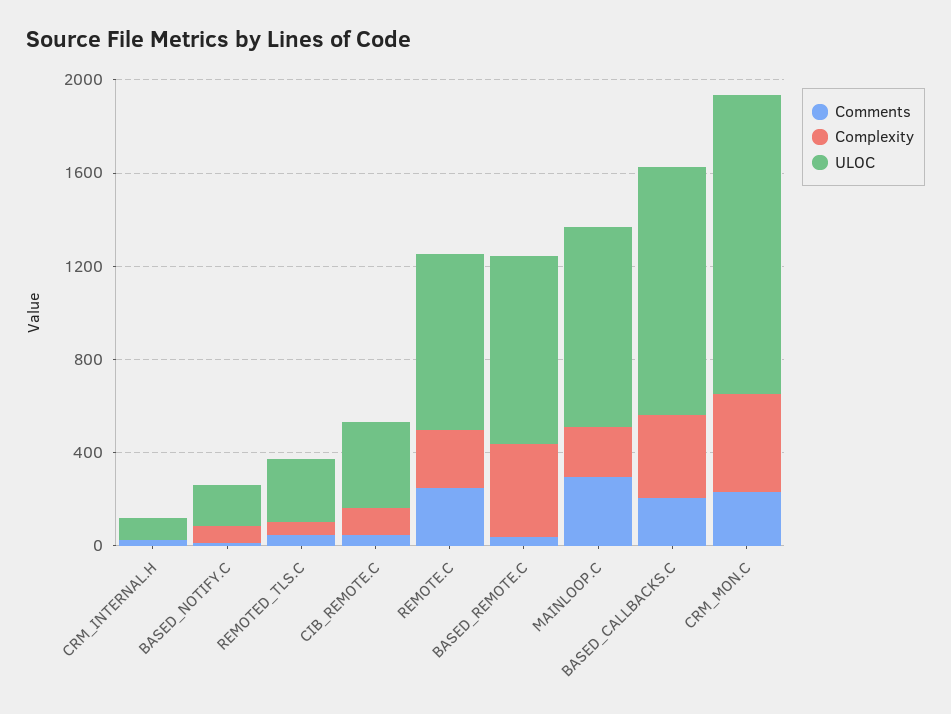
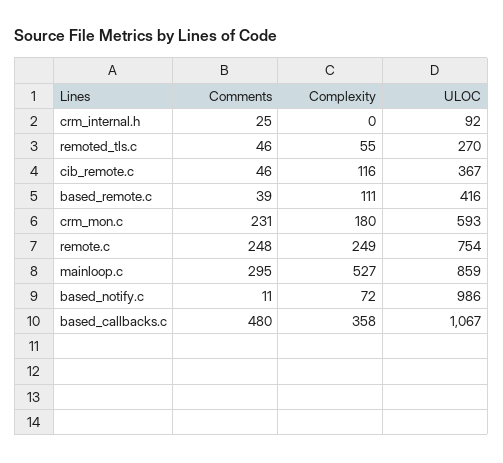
  {
    "Comments": {
      "CRM_INTERNAL.H": 25,
      "BASED_NOTIFY.C": 11,
      "REMOTED_TLS.C": 46,
      "CIB_REMOTE.C": 46,
      "REMOTE.C": 248,
      "BASED_REMOTE.C": 39,
      "MAINLOOP.C": 295,
-     "BASED_CALLBACKS.C": 200,
+     "BASED_CALLBACKS.C": 480,
      "CRM_MON.C": 231
    },
    "Complexity": {
      "CRM_INTERNAL.H": 0,
      "BASED_NOTIFY.C": 72,
      "REMOTED_TLS.C": 55,
      "CIB_REMOTE.C": 116,
      "REMOTE.C": 249,
-     "BASED_REMOTE.C": 400,
+     "BASED_REMOTE.C": 111,
-     "MAINLOOP.C": 200,
+     "MAINLOOP.C": 527,
      "BASED_CALLBACKS.C": 358,
-     "CRM_MON.C": 400
+     "CRM_MON.C": 180
    },
    "ULOC": {
      "CRM_INTERNAL.H": 92,
-     "BASED_NOTIFY.C": 200,
+     "BASED_NOTIFY.C": 986,
      "REMOTED_TLS.C": 270,
      "CIB_REMOTE.C": 367,
      "REMOTE.C": 754,
-     "BASED_REMOTE.C": 800,
+     "BASED_REMOTE.C": 416,
      "MAINLOOP.C": 859,
      "BASED_CALLBACKS.C": 1067,
-     "CRM_MON.C": 1300
+     "CRM_MON.C": 593
    }
  }

